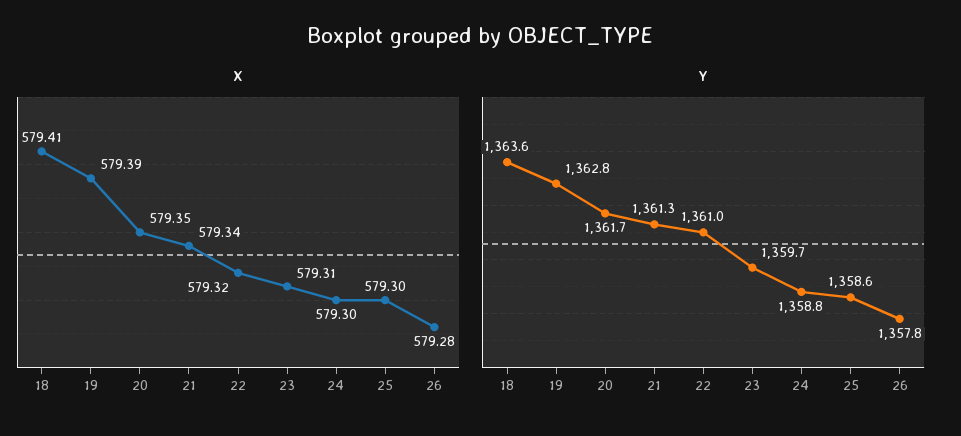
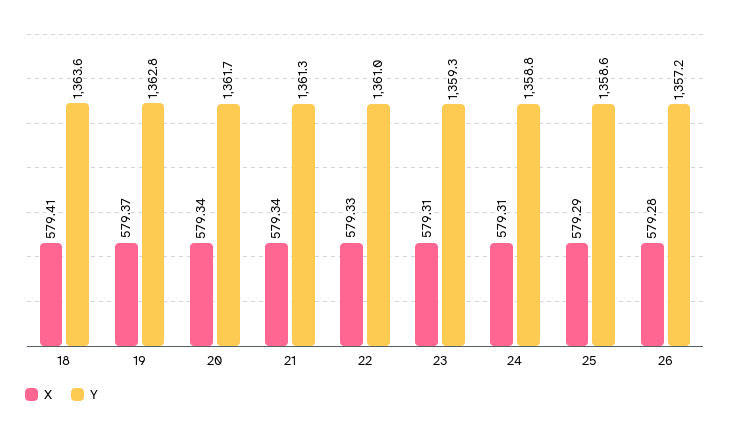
  {
    "X": {
      "18": 579.41,
-     "19": 579.39,
+     "19": 579.37,
-     "20": 579.35,
+     "20": 579.34,
      "21": 579.34,
-     "22": 579.32,
+     "22": 579.33,
      "23": 579.31,
-     "24": 579.3,
+     "24": 579.31,
-     "25": 579.3,
+     "25": 579.29,
      "26": 579.28
    },
    "Y": {
      "18": 1363.6,
      "19": 1362.8,
      "20": 1361.7,
      "21": 1361.3,
      "22": 1361,
-     "23": 1359.7,
+     "23": 1359.3,
      "24": 1358.8,
      "25": 1358.6,
-     "26": 1357.8
+     "26": 1357.2
    }
  }

